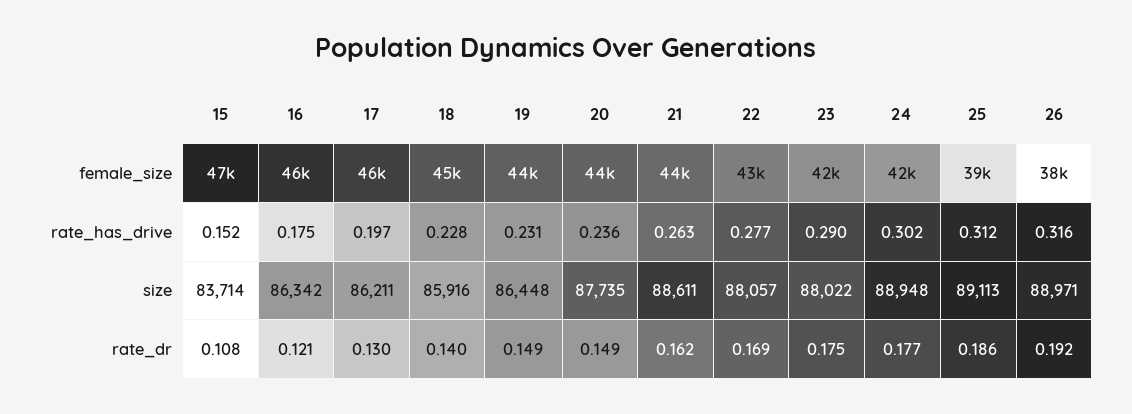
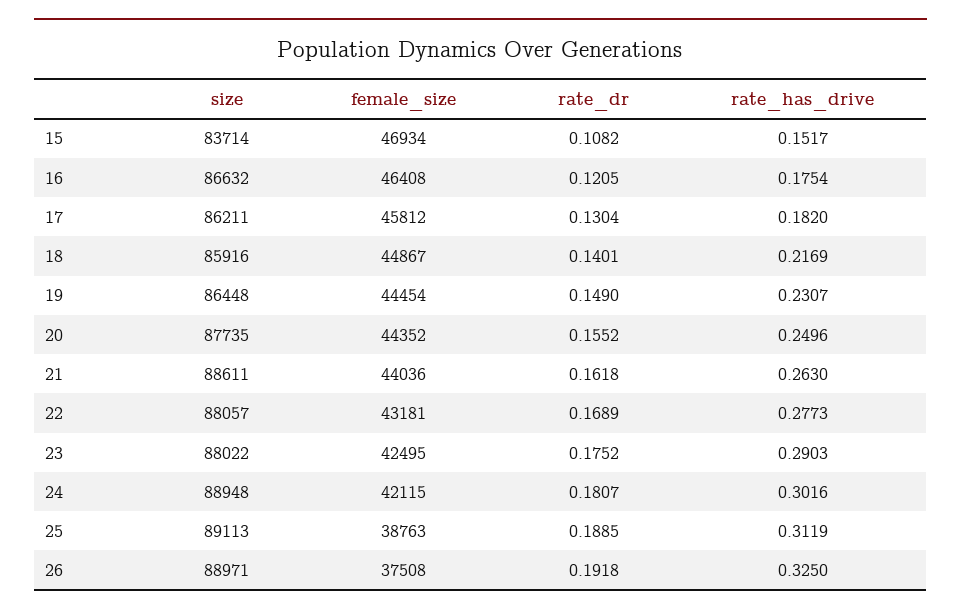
  {
    "15": {
      "female_size": 46934,
      "rate_has_drive": 0.1517,
      "size": 83714,
      "rate_dr": 0.1082
    },
    "16": {
      "female_size": 46408,
      "rate_has_drive": 0.1754,
-     "size": 86342,
+     "size": 86632,
      "rate_dr": 0.1205
    },
    "17": {
      "female_size": 45812,
-     "rate_has_drive": 0.197,
+     "rate_has_drive": 0.182,
      "size": 86211,
      "rate_dr": 0.1304
    },
    "18": {
      "female_size": 44867,
-     "rate_has_drive": 0.228,
+     "rate_has_drive": 0.2169,
      "size": 85916,
      "rate_dr": 0.1401
    },
    "19": {
      "female_size": 44454,
      "rate_has_drive": 0.2307,
      "size": 86448,
      "rate_dr": 0.149
    },
    "20": {
      "female_size": 44352,
-     "rate_has_drive": 0.236,
+     "rate_has_drive": 0.2496,
      "size": 87735,
-     "rate_dr": 0.149
+     "rate_dr": 0.1552
    },
    "21": {
      "female_size": 44036,
      "rate_has_drive": 0.263,
      "size": 88611,
      "rate_dr": 0.1618
    },
    "22": {
      "female_size": 43181,
      "rate_has_drive": 0.2773,
      "size": 88057,
      "rate_dr": 0.1689
    },
    "23": {
      "female_size": 42495,
      "rate_has_drive": 0.2903,
      "size": 88022,
      "rate_dr": 0.1752
    },
    "24": {
      "female_size": 42115,
      "rate_has_drive": 0.3016,
      "size": 88948,
-     "rate_dr": 0.177
+     "rate_dr": 0.1807
    },
    "25": {
      "female_size": 38763,
      "rate_has_drive": 0.3119,
      "size": 89113,
-     "rate_dr": 0.186
+     "rate_dr": 0.1885
    },
    "26": {
      "female_size": 37508,
-     "rate_has_drive": 0.316,
+     "rate_has_drive": 0.325,
      "size": 88971,
      "rate_dr": 0.1918
    }
  }

